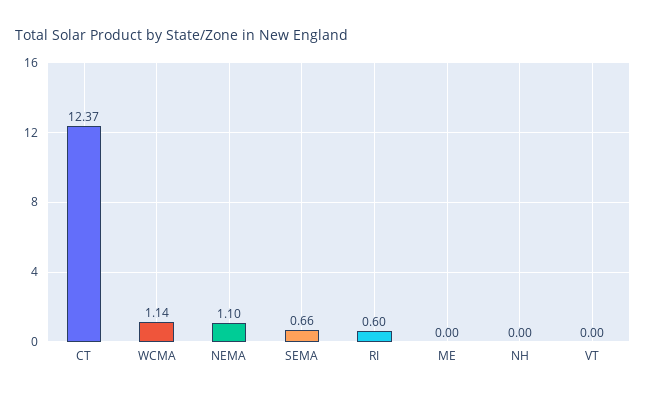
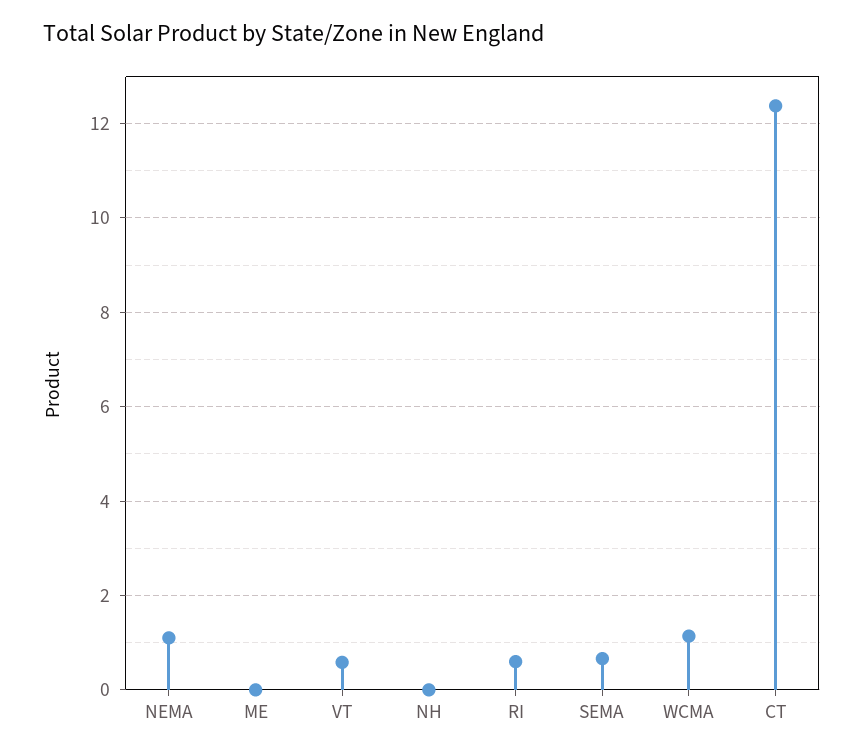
  {
    "CT": 12.37,
    "WCMA": 1.14,
    "NEMA": 1.1,
    "SEMA": 0.66,
    "RI": 0.6,
    "ME": 0,
    "NH": 0,
-   "VT": 0
+   "VT": 0.6
  }

